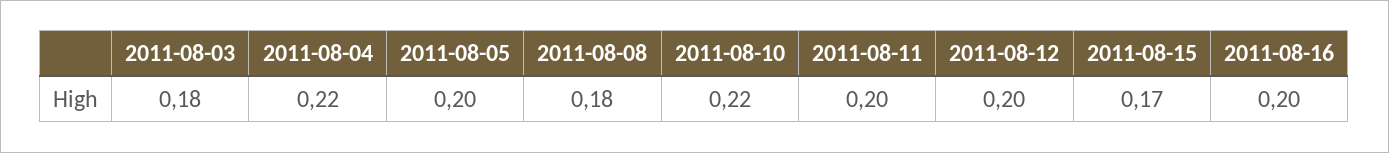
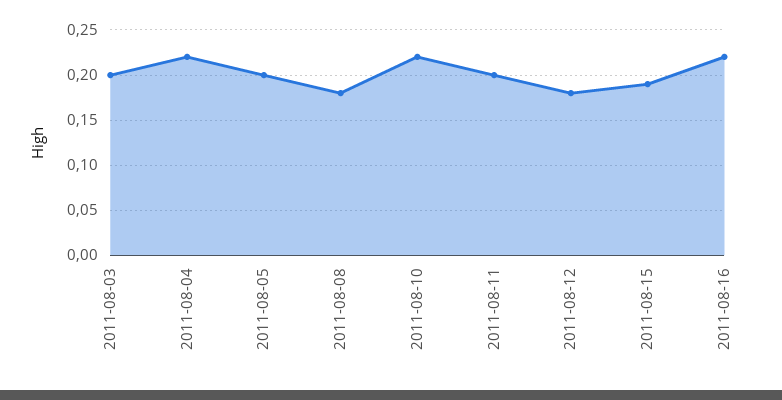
  {
-   "2011-08-03": 0.18,
+   "2011-08-03": 0.2,
    "2011-08-04": 0.22,
    "2011-08-05": 0.2,
    "2011-08-08": 0.18,
    "2011-08-10": 0.22,
    "2011-08-11": 0.2,
-   "2011-08-12": 0.2,
+   "2011-08-12": 0.18,
-   "2011-08-15": 0.17,
+   "2011-08-15": 0.19,
-   "2011-08-16": 0.2
+   "2011-08-16": 0.22
  }

